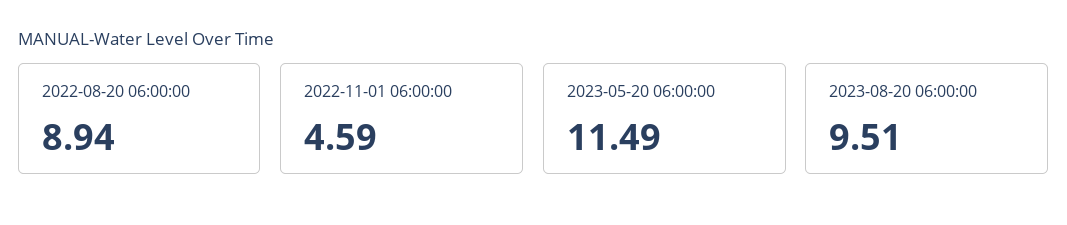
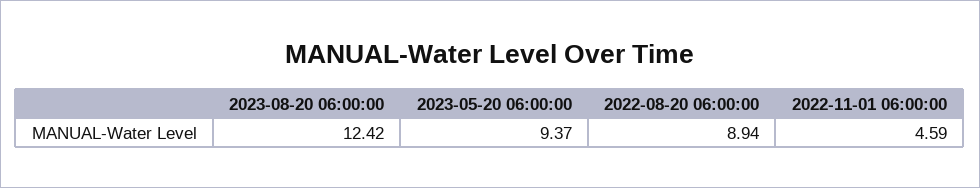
  {
    "2022-08-20 06:00:00": 8.94,
    "2022-11-01 06:00:00": 4.59,
-   "2023-05-20 06:00:00": 11.49,
+   "2023-05-20 06:00:00": 9.37,
-   "2023-08-20 06:00:00": 9.51
+   "2023-08-20 06:00:00": 12.42
  }

